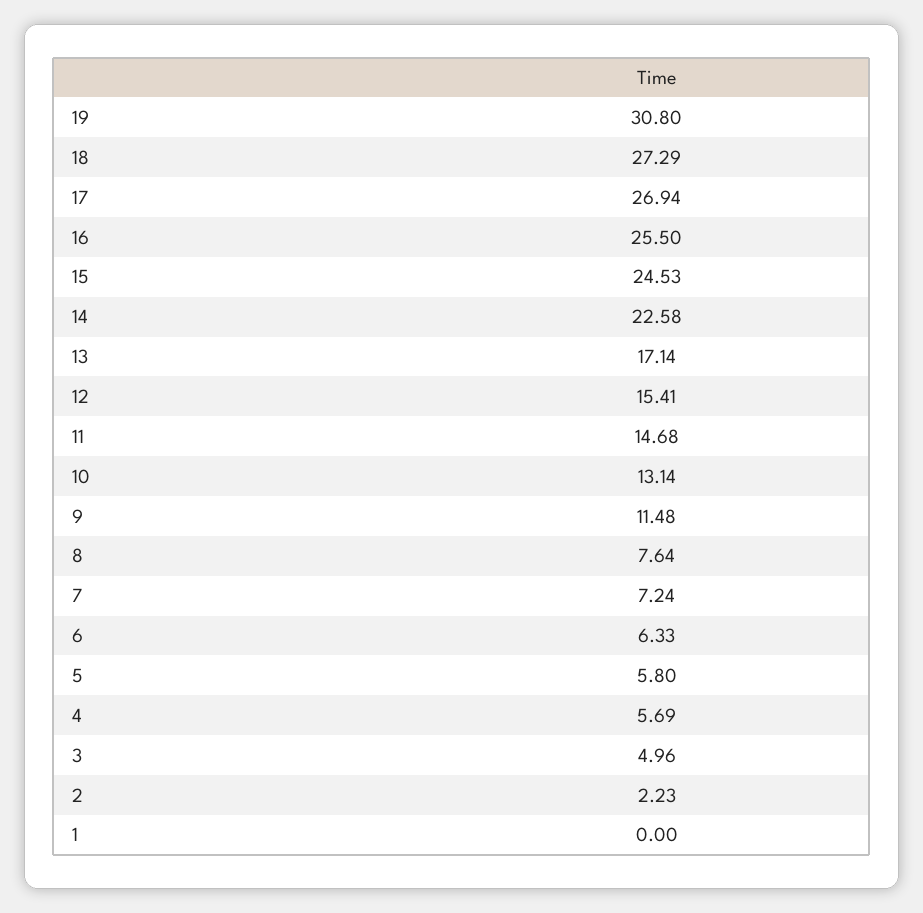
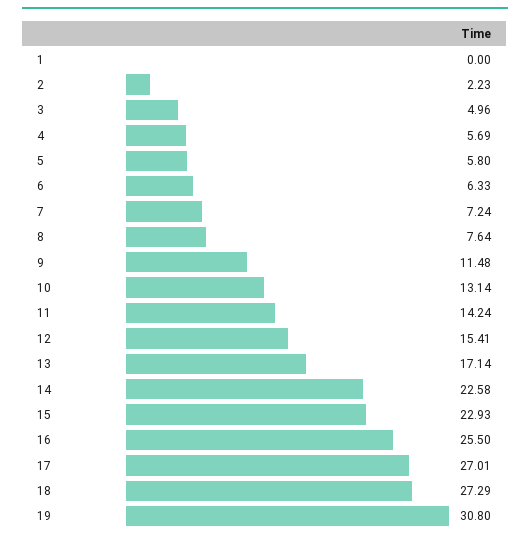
  {
    "19": 30.8,
    "18": 27.29,
-   "17": 26.94,
+   "17": 27.01,
    "16": 25.5,
-   "15": 24.53,
+   "15": 22.93,
    "14": 22.58,
    "13": 17.14,
    "12": 15.41,
-   "11": 14.68,
+   "11": 14.24,
    "10": 13.14,
    "9": 11.48,
    "8": 7.64,
    "7": 7.24,
    "6": 6.33,
    "5": 5.8,
    "4": 5.69,
    "3": 4.96,
    "2": 2.23,
    "1": 0
  }

